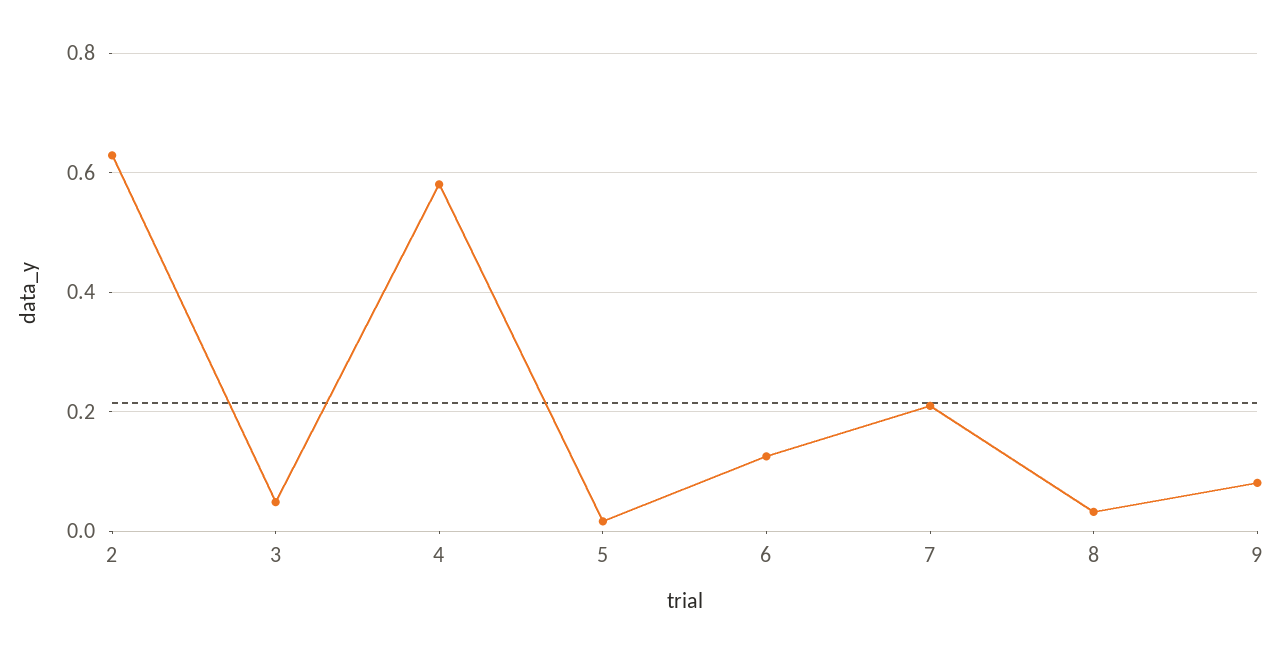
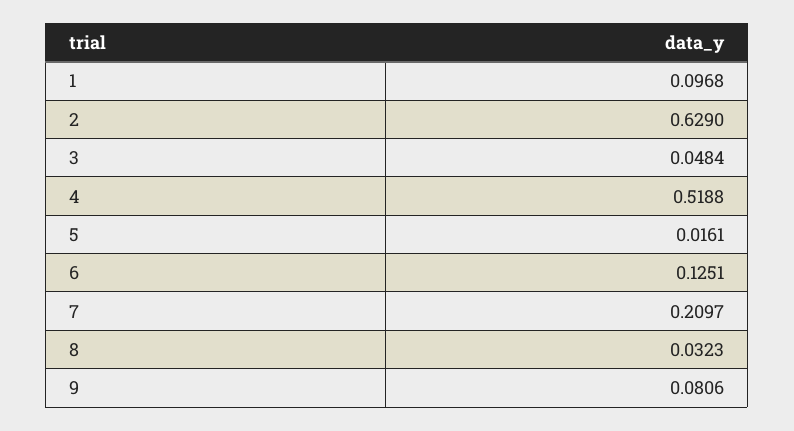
  {
    "2": 0.629,
    "3": 0.0484,
-   "4": 0.58,
+   "4": 0.5188,
    "5": 0.0161,
    "6": 0.1251,
    "7": 0.2097,
    "8": 0.0323,
-   "9": 0.0806
+   "9": 0.0806,
+   "1": 0.0968
  }

